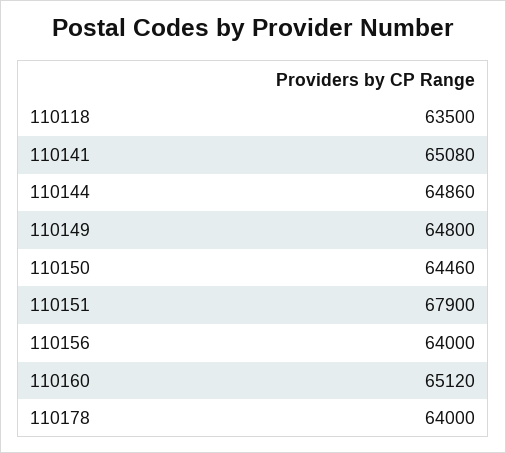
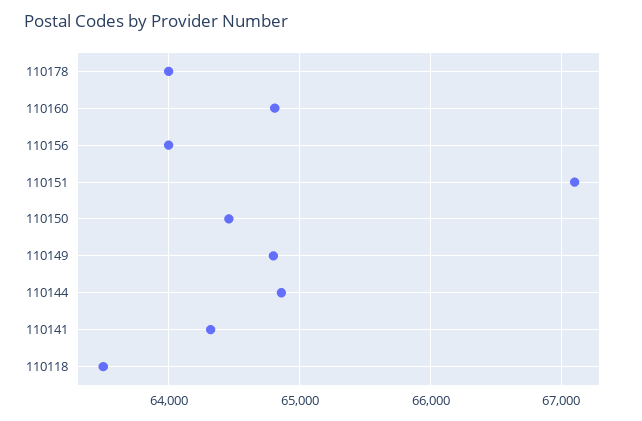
  {
    "110118": 63500,
-   "110141": 65080,
+   "110141": 64300,
    "110144": 64860,
    "110149": 64800,
    "110150": 64460,
-   "110151": 67900,
+   "110151": 67100,
    "110156": 64000,
-   "110160": 65120,
+   "110160": 64800,
    "110178": 64000
  }

